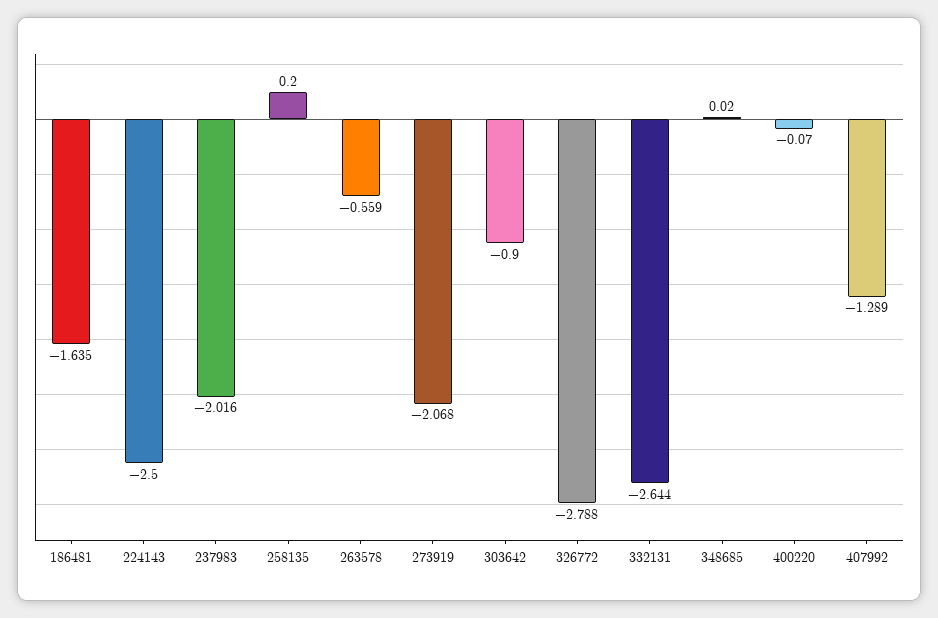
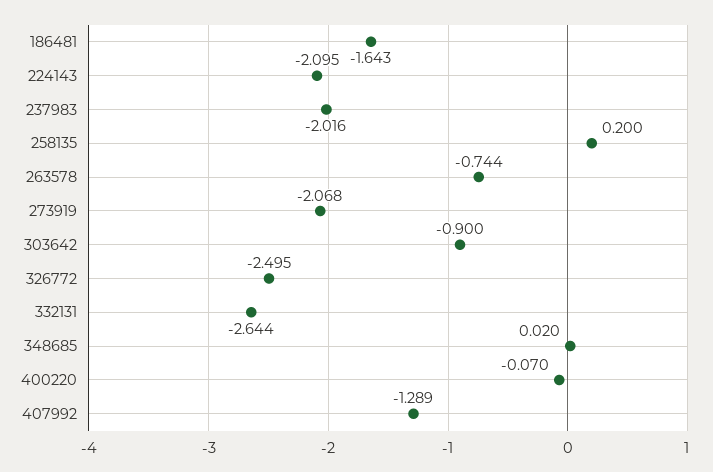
  {
-   "186481": -1.635,
+   "186481": -1.643,
-   "224143": -2.5,
+   "224143": -2.095,
    "237983": -2.016,
    "258135": 0.2,
-   "263578": -0.559,
+   "263578": -0.744,
    "273919": -2.068,
    "303642": -0.9,
-   "326772": -2.788,
+   "326772": -2.495,
    "332131": -2.644,
    "348685": 0.02,
    "400220": -0.07,
    "407992": -1.289
  }

